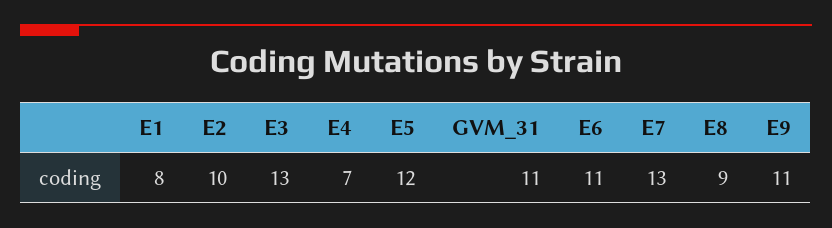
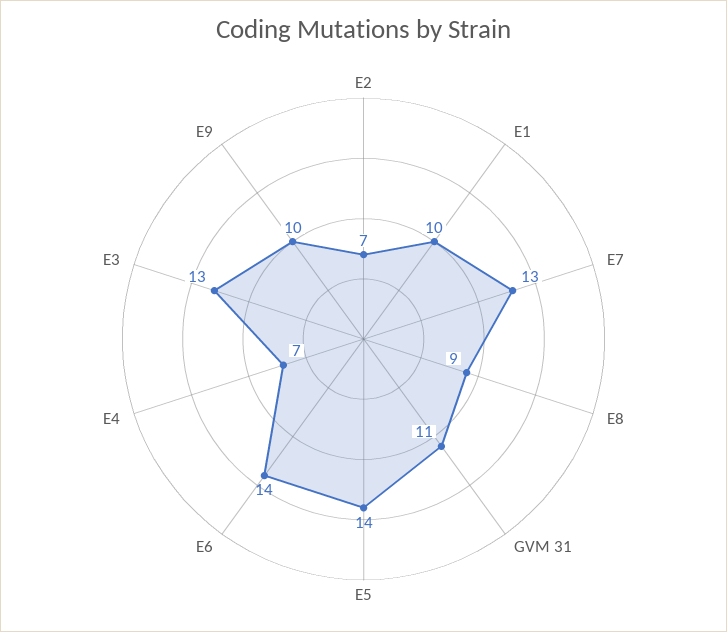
  {
-   "E1": 8,
+   "E1": 10,
-   "E2": 10,
+   "E2": 7,
    "E3": 13,
    "E4": 7,
-   "E5": 12,
+   "E5": 14,
    "GVM_31": 11,
-   "E6": 11,
+   "E6": 14,
    "E7": 13,
    "E8": 9,
-   "E9": 11
+   "E9": 10
  }

